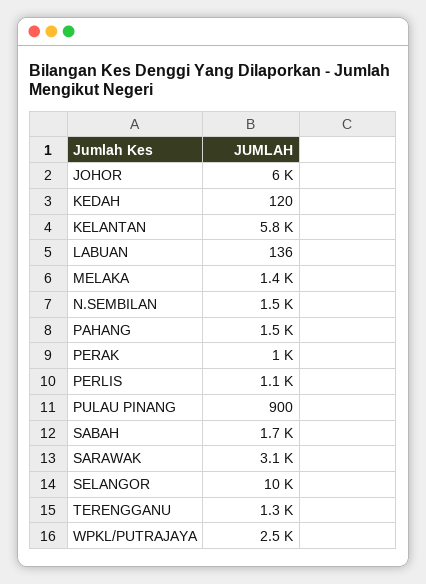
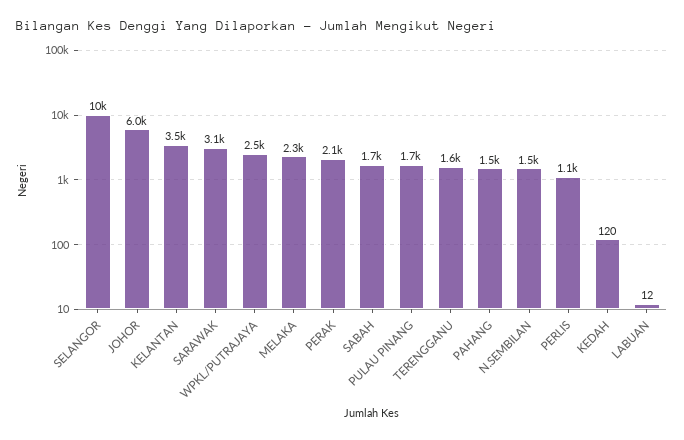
  {
    "JOHOR": 6000,
    "KEDAH": 120,
-   "KELANTAN": 5800,
+   "KELANTAN": 3500,
-   "LABUAN": 136,
+   "LABUAN": 12,
-   "MELAKA": 1400,
+   "MELAKA": 2300,
    "N.SEMBILAN": 1500,
    "PAHANG": 1500,
-   "PERAK": 1000,
+   "PERAK": 2100,
    "PERLIS": 1100,
-   "PULAU PINANG": 900,
+   "PULAU PINANG": 1700,
    "SABAH": 1700,
    "SARAWAK": 3100,
    "SELANGOR": 10000,
-   "TERENGGANU": 1300,
+   "TERENGGANU": 1600,
    "WPKL/PUTRAJAYA": 2500
  }

